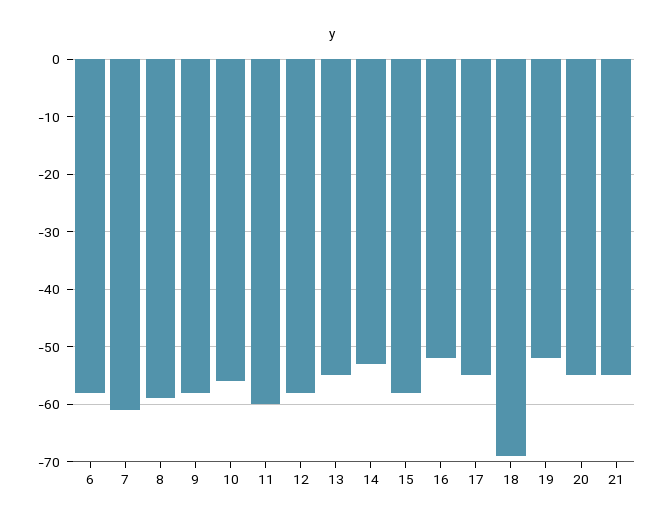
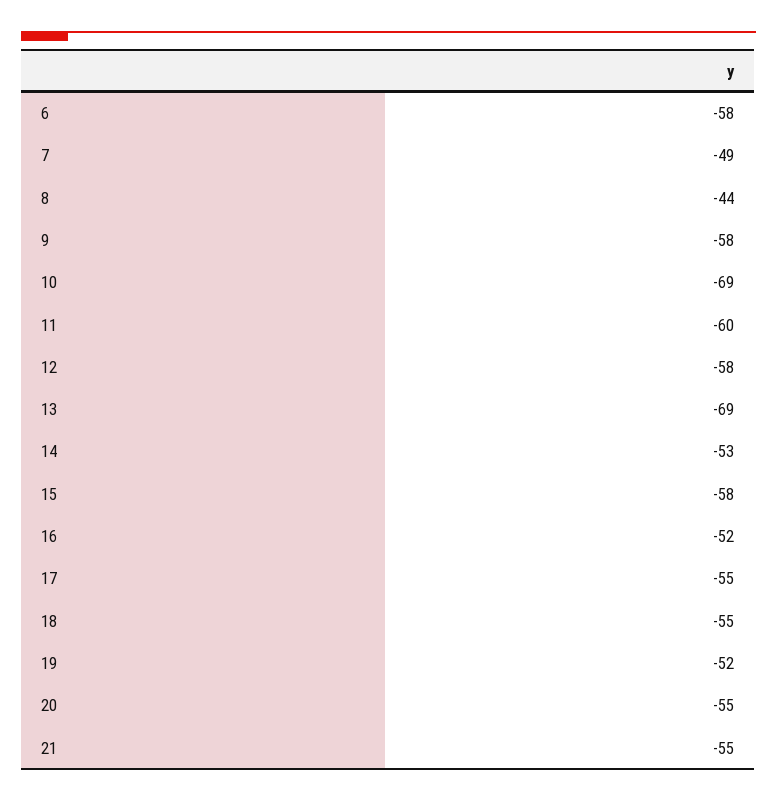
  {
    "6": -58,
-   "7": -60,
+   "7": -49,
-   "8": -60,
+   "8": -44,
    "9": -58,
-   "10": -55,
+   "10": -69,
    "11": -60,
    "12": -58,
-   "13": -55,
+   "13": -69,
    "14": -53,
    "15": -58,
    "16": -52,
    "17": -55,
-   "18": -70,
+   "18": -55,
    "19": -52,
    "20": -55,
    "21": -55
  }

